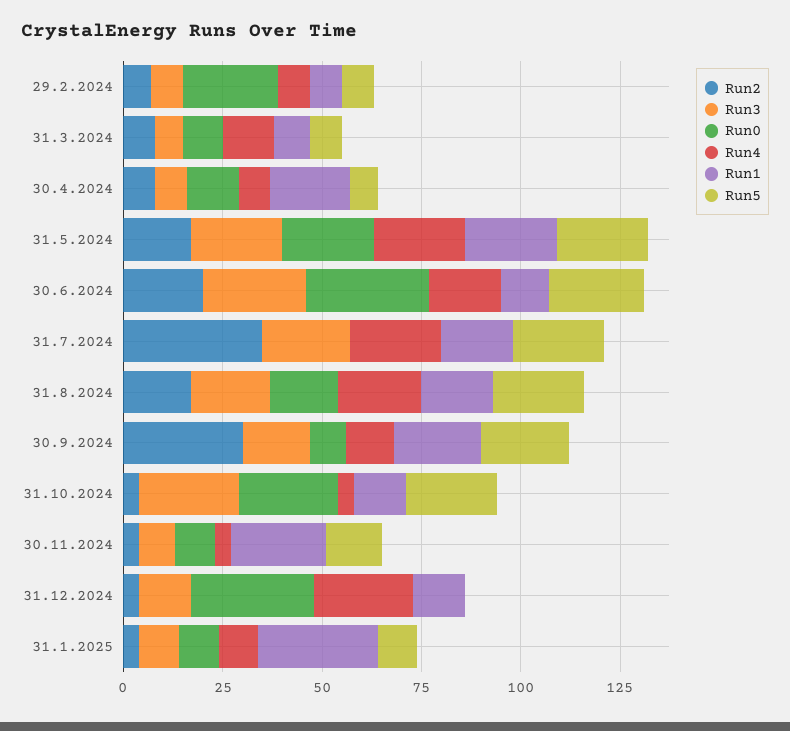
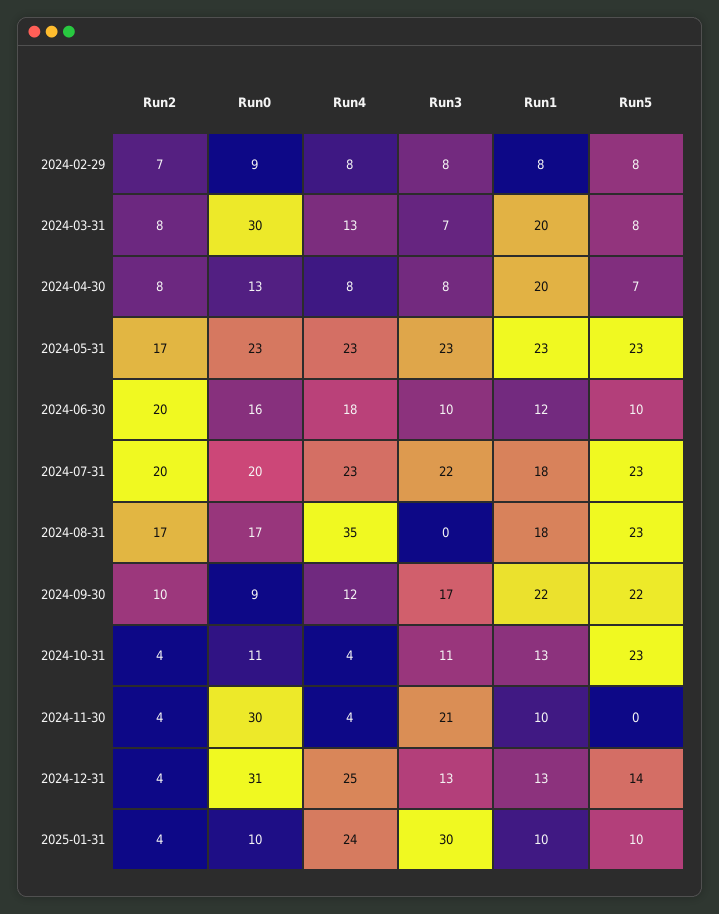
  {
    "Run2": {
      "29.2.2024": 7,
      "31.3.2024": 8,
      "30.4.2024": 8,
      "31.5.2024": 17,
      "30.6.2024": 20,
-     "31.7.2024": 35,
+     "31.7.2024": 20,
      "31.8.2024": 17,
-     "30.9.2024": 30,
+     "30.9.2024": 10,
      "31.10.2024": 4,
      "30.11.2024": 4,
      "31.12.2024": 4,
      "31.1.2025": 4
    },
    "Run3": {
      "29.2.2024": 8,
      "31.3.2024": 7,
      "30.4.2024": 8,
      "31.5.2024": 23,
-     "30.6.2024": 25,
+     "30.6.2024": 10,
      "31.7.2024": 22,
-     "31.8.2024": 20,
+     "31.8.2024": 0,
      "30.9.2024": 17,
-     "31.10.2024": 25,
+     "31.10.2024": 11,
-     "30.11.2024": 10,
+     "30.11.2024": 21,
      "31.12.2024": 13,
-     "31.1.2025": 10
+     "31.1.2025": 30
    },
    "Run0": {
-     "29.2.2024": 25,
+     "29.2.2024": 9,
-     "31.3.2024": 10,
+     "31.3.2024": 30,
      "30.4.2024": 13,
      "31.5.2024": 23,
-     "30.6.2024": 30,
+     "30.6.2024": 16,
-     "31.7.2024": 0,
+     "31.7.2024": 20,
      "31.8.2024": 17,
      "30.9.2024": 9,
-     "31.10.2024": 25,
+     "31.10.2024": 11,
-     "30.11.2024": 10,
+     "30.11.2024": 30,
      "31.12.2024": 31,
      "31.1.2025": 10
    },
    "Run4": {
      "29.2.2024": 8,
      "31.3.2024": 13,
      "30.4.2024": 8,
      "31.5.2024": 23,
      "30.6.2024": 18,
      "31.7.2024": 23,
-     "31.8.2024": 20,
+     "31.8.2024": 35,
      "30.9.2024": 12,
      "31.10.2024": 4,
      "30.11.2024": 4,
      "31.12.2024": 25,
-     "31.1.2025": 10
+     "31.1.2025": 24
    },
    "Run1": {
      "29.2.2024": 8,
-     "31.3.2024": 10,
+     "31.3.2024": 20,
      "30.4.2024": 20,
      "31.5.2024": 23,
      "30.6.2024": 12,
      "31.7.2024": 18,
      "31.8.2024": 18,
      "30.9.2024": 22,
      "31.10.2024": 13,
-     "30.11.2024": 25,
+     "30.11.2024": 10,
      "31.12.2024": 13,
-     "31.1.2025": 30
+     "31.1.2025": 10
    },
    "Run5": {
      "29.2.2024": 8,
      "31.3.2024": 8,
      "30.4.2024": 7,
      "31.5.2024": 23,
-     "30.6.2024": 25,
+     "30.6.2024": 10,
      "31.7.2024": 23,
      "31.8.2024": 23,
      "30.9.2024": 22,
      "31.10.2024": 23,
-     "30.11.2024": 15,
+     "30.11.2024": 0,
-     "31.12.2024": 0,
+     "31.12.2024": 14,
      "31.1.2025": 10
    }
  }

